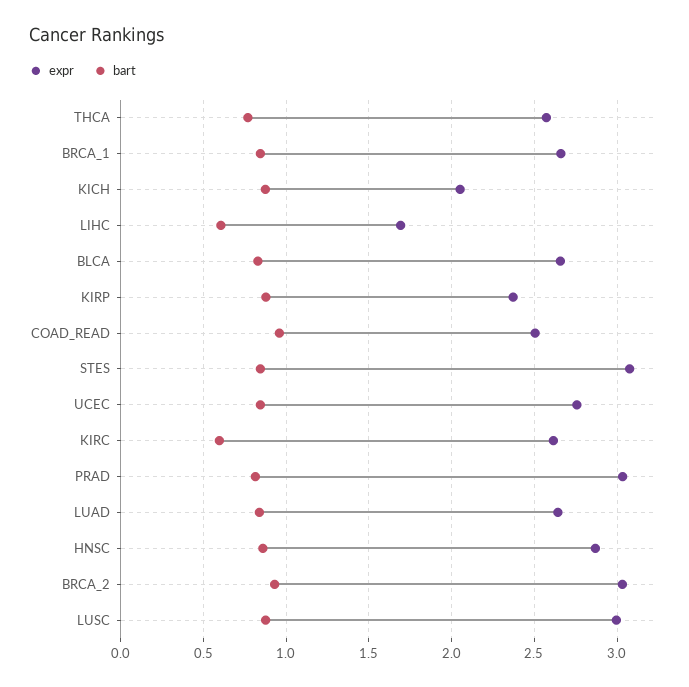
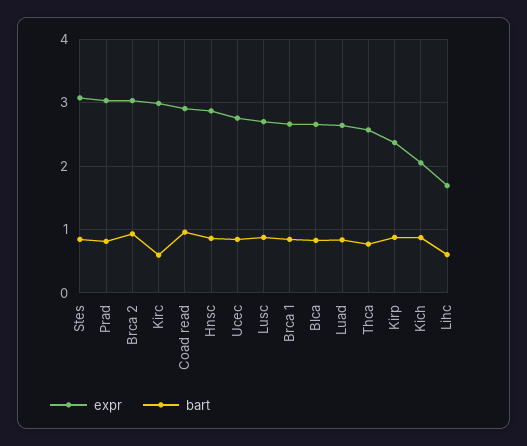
  {
    "expr": {
      "THCA": 2.55,
      "BRCA_1": 2.65,
      "KICH": 2.05,
      "LIHC": 1.7,
      "BLCA": 2.65,
      "KIRP": 2.35,
-     "COAD_READ": 2.5,
+     "COAD_READ": 2.9,
      "STES": 3.1,
      "UCEC": 2.75,
-     "KIRC": 2.6,
+     "KIRC": 3,
      "PRAD": 3.05,
      "LUAD": 2.65,
      "HNSC": 2.85,
      "BRCA_2": 3.05,
-     "LUSC": 3
+     "LUSC": 2.7
    },
    "bart": {
      "THCA": 0.75,
      "BRCA_1": 0.85,
      "KICH": 0.85,
      "LIHC": 0.6,
      "BLCA": 0.85,
      "KIRP": 0.9,
      "COAD_READ": 0.95,
      "STES": 0.85,
      "UCEC": 0.85,
      "KIRC": 0.6,
      "PRAD": 0.8,
      "LUAD": 0.85,
      "HNSC": 0.85,
      "BRCA_2": 0.95,
      "LUSC": 0.9
    }
  }

